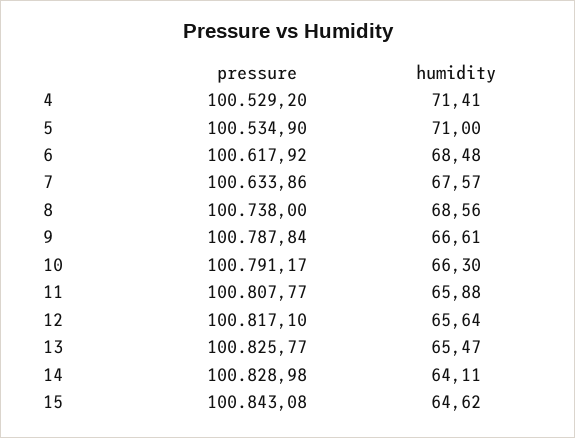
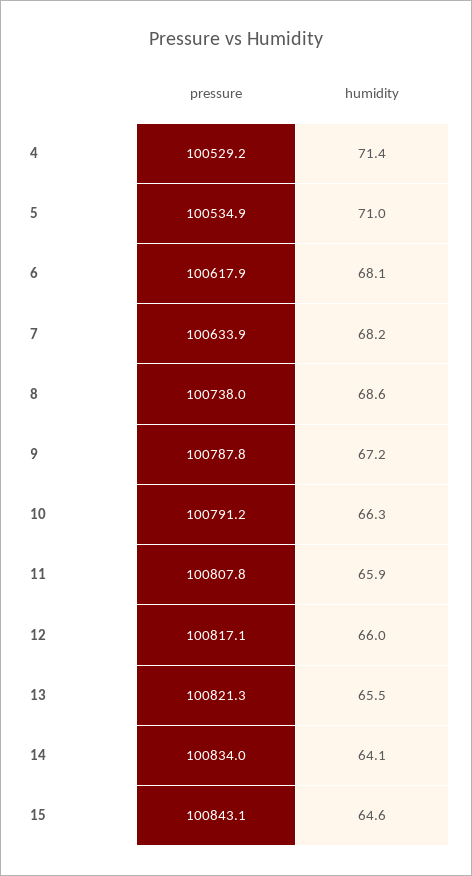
  {
    "pressure": {
      "4": 100529.2,
      "5": 100534.9,
      "6": 100617.92,
      "7": 100633.86,
      "8": 100738,
      "9": 100787.84,
      "10": 100791.17,
      "11": 100807.77,
      "12": 100817.1,
-     "13": 100825.77,
+     "13": 100821.3,
-     "14": 100828.98,
+     "14": 100834,
      "15": 100843.08
    },
    "humidity": {
      "4": 71.41,
      "5": 71,
-     "6": 68.48,
+     "6": 68.1,
-     "7": 67.57,
+     "7": 68.2,
      "8": 68.56,
-     "9": 66.61,
+     "9": 67.2,
      "10": 66.3,
      "11": 65.88,
-     "12": 65.64,
+     "12": 66,
      "13": 65.47,
      "14": 64.11,
      "15": 64.62
    }
  }

